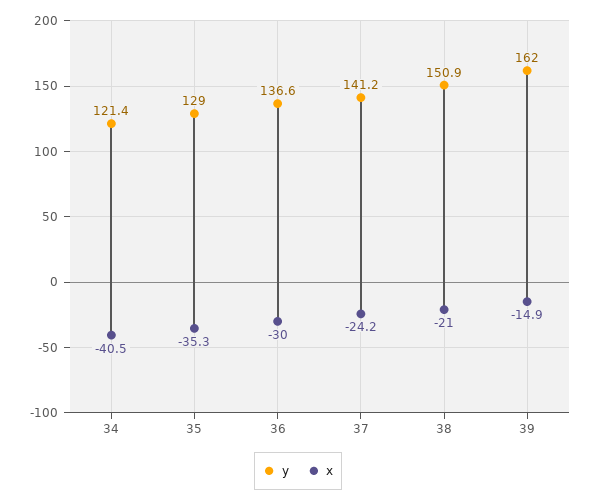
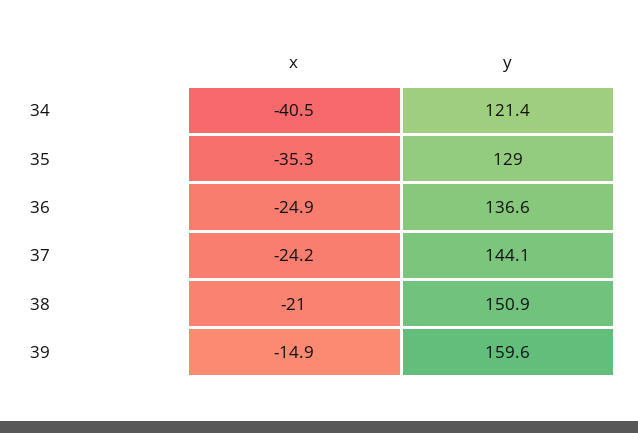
  {
    "y": {
      "34": 121.4,
      "35": 129,
      "36": 136.6,
-     "37": 141.2,
+     "37": 144.1,
      "38": 150.9,
-     "39": 162
+     "39": 159.6
    },
    "x": {
      "34": -40.5,
      "35": -35.3,
-     "36": -30,
+     "36": -24.9,
      "37": -24.2,
      "38": -21,
      "39": -14.9
    }
  }

